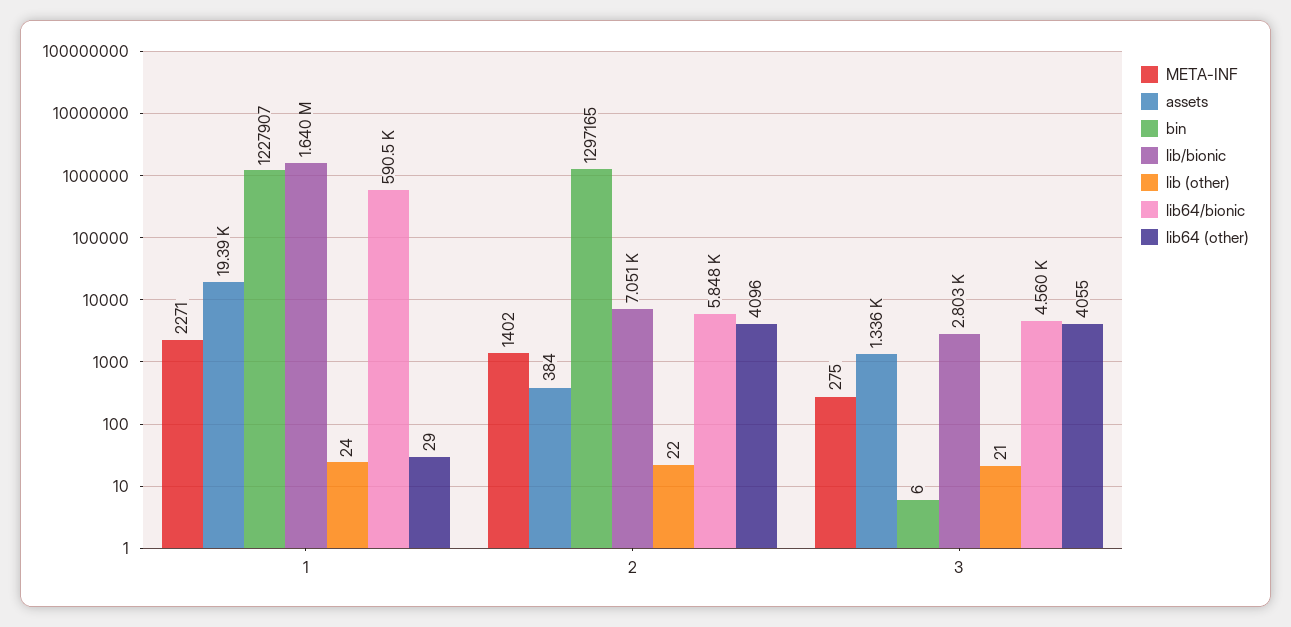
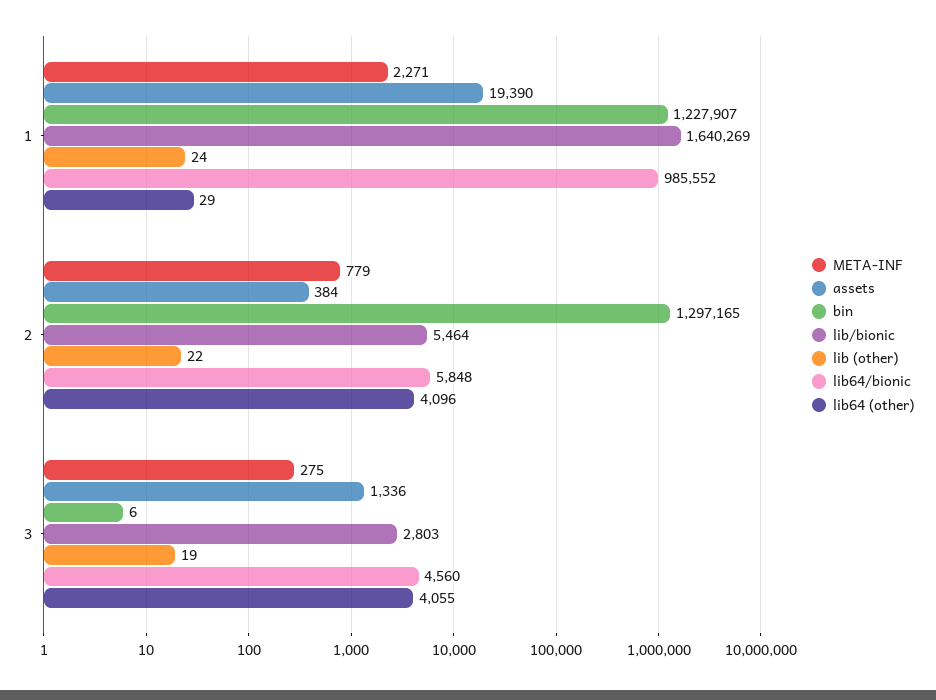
  {
    "META-INF": {
      "1": 2271,
-     "2": 1402,
+     "2": 779,
      "3": 275
    },
    "assets": {
      "1": 19390,
      "2": 384,
      "3": 1336
    },
    "bin": {
      "1": 1227907,
      "2": 1297165,
      "3": 6
    },
    "lib/bionic": {
      "1": 1640269,
-     "2": 7051,
+     "2": 5464,
      "3": 2803
    },
    "lib (other)": {
      "1": 24,
      "2": 22,
-     "3": 21
+     "3": 19
    },
    "lib64/bionic": {
-     "1": 590500,
+     "1": 985552,
      "2": 5848,
      "3": 4560
    },
    "lib64 (other)": {
      "1": 29,
      "2": 4096,
      "3": 4055
    }
  }

